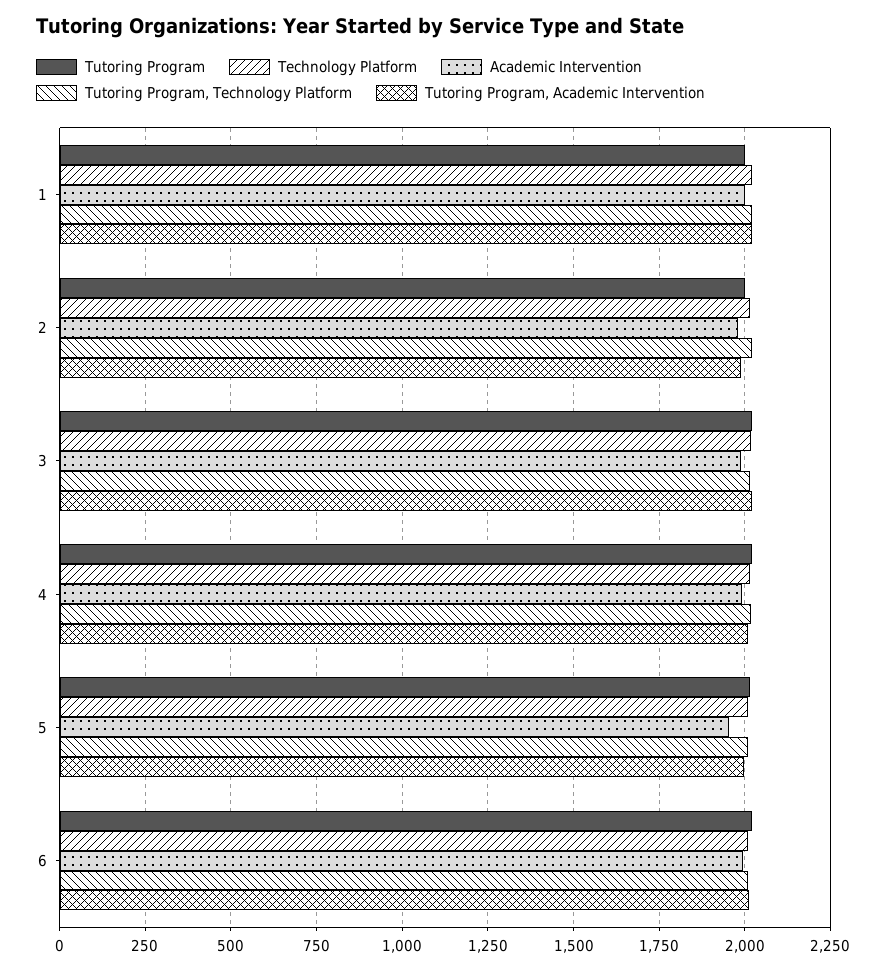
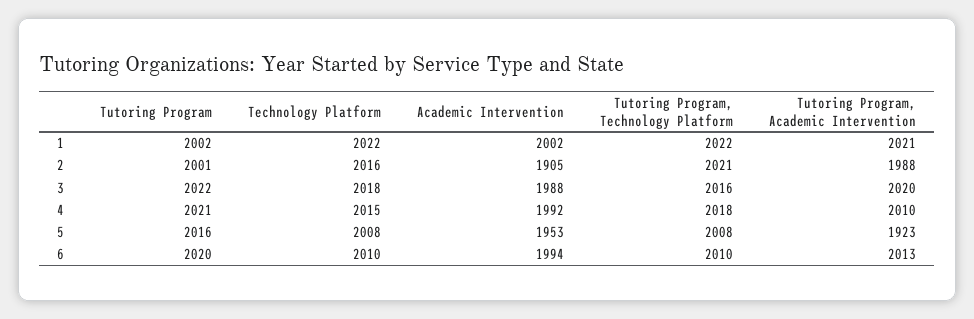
  {
    "Tutoring Program": {
      "1": 2002,
      "2": 2001,
      "3": 2022,
      "4": 2021,
      "5": 2016,
      "6": 2020
    },
    "Technology Platform": {
      "1": 2022,
      "2": 2016,
      "3": 2018,
      "4": 2015,
      "5": 2008,
      "6": 2010
    },
    "Academic Intervention": {
      "1": 2002,
-     "2": 1975,
+     "2": 1905,
      "3": 1988,
      "4": 1992,
      "5": 1953,
      "6": 1994
    },
    "Tutoring Program, Technology Platform": {
      "1": 2022,
      "2": 2021,
      "3": 2016,
      "4": 2018,
      "5": 2008,
      "6": 2010
    },
    "Tutoring Program, Academic Intervention": {
      "1": 2021,
      "2": 1988,
      "3": 2020,
      "4": 2010,
-     "5": 2000,
+     "5": 1923,
      "6": 2013
    }
  }

